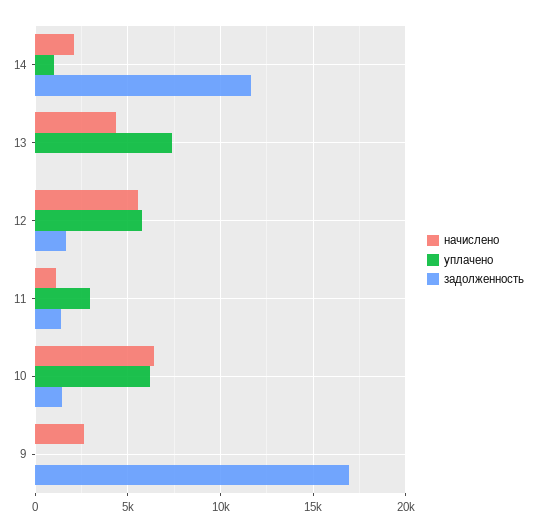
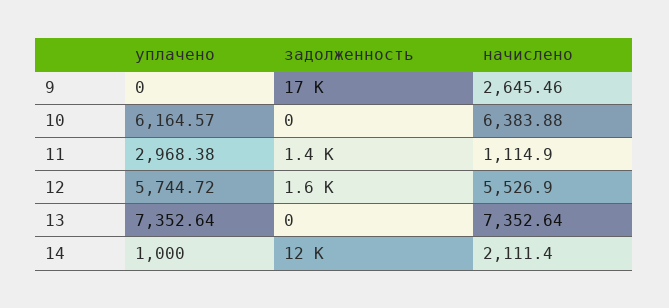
  {
    "начислено": {
      "14": 2111.4,
-     "13": 4500,
+     "13": 7352.64,
      "12": 5526.9,
      "11": 1114.9,
      "10": 6383.88,
      "9": 2645.46
    },
    "уплачено": {
      "14": 1000,
      "13": 7352.64,
      "12": 5744.72,
      "11": 2968.38,
      "10": 6164.57,
      "9": 0
    },
    "задолженность": {
      "14": 12000,
      "13": 0,
      "12": 1600,
      "11": 1400,
-     "10": 1500,
+     "10": 0,
      "9": 17000
    }
  }

